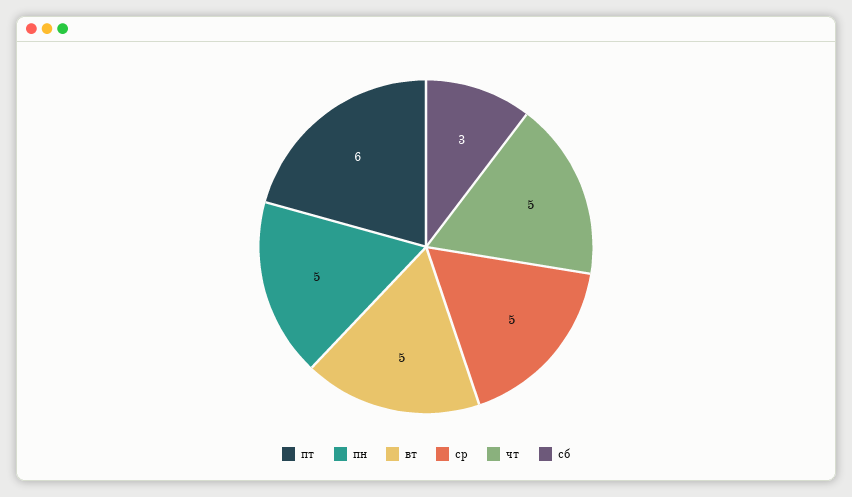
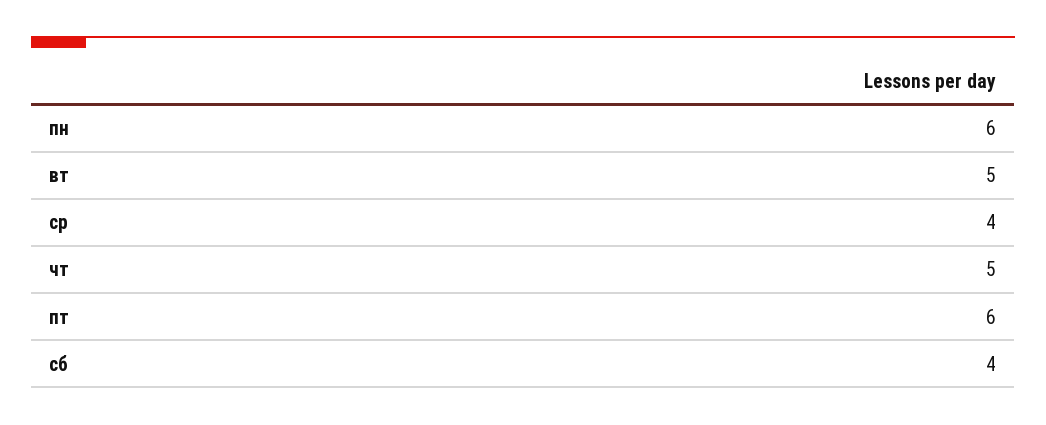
  {
    "пт": 6,
-   "пн": 5,
+   "пн": 6,
    "вт": 5,
-   "ср": 5,
+   "ср": 4,
    "чт": 5,
-   "сб": 3
+   "сб": 4
  }

